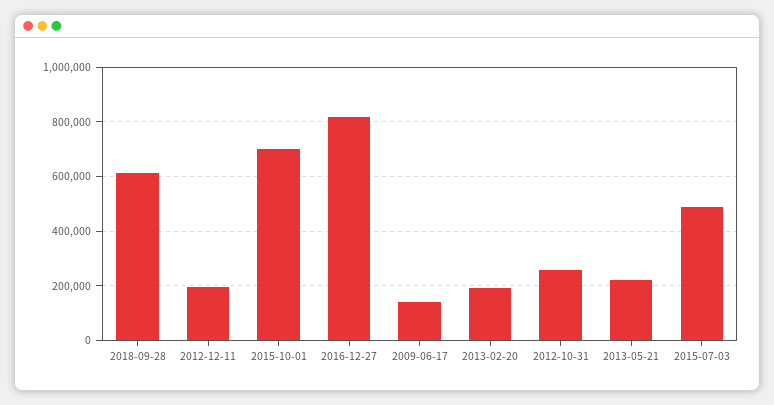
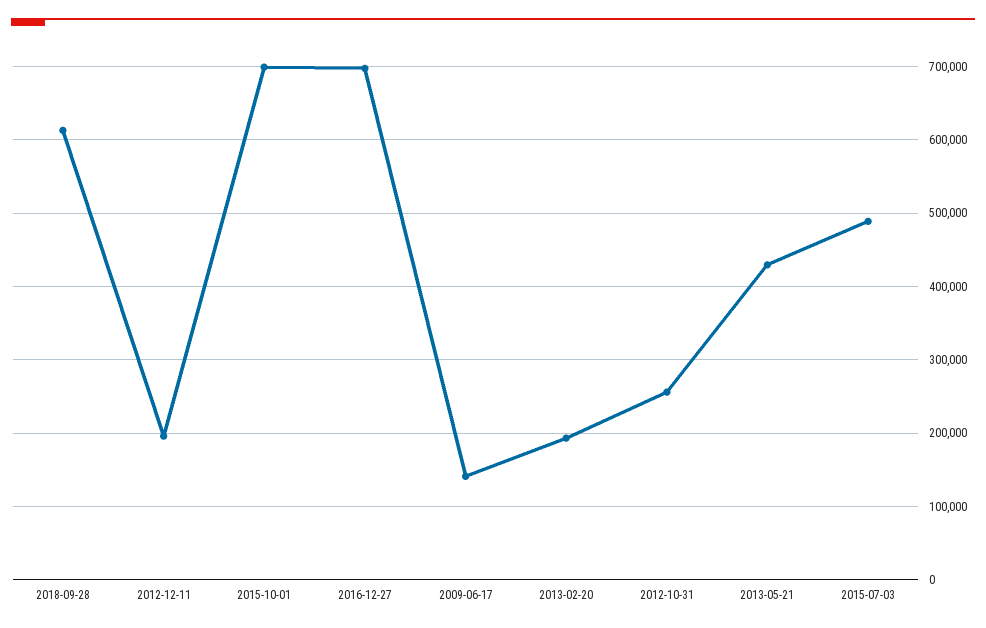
  {
    "2018-09-28": 610000,
    "2012-12-11": 200000,
    "2015-10-01": 700000,
-   "2016-12-27": 825000,
+   "2016-12-27": 700000,
    "2009-06-17": 140000,
    "2013-02-20": 190000,
    "2012-10-31": 260000,
-   "2013-05-21": 225000,
+   "2013-05-21": 430000,
    "2015-07-03": 490000
  }

